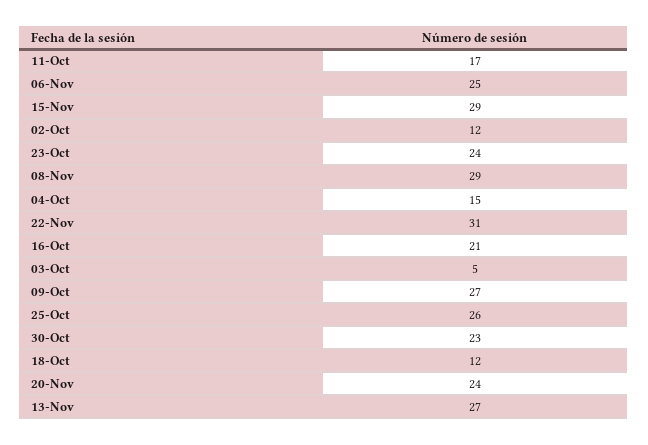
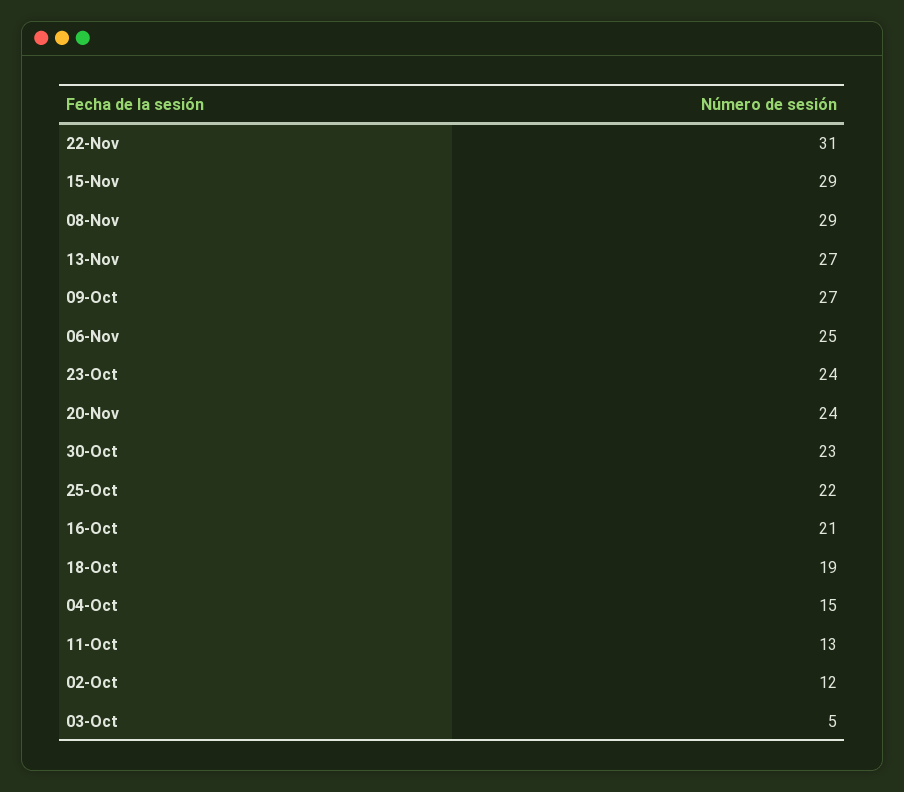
  {
-   "11-Oct": 17,
+   "11-Oct": 13,
    "06-Nov": 25,
    "15-Nov": 29,
    "02-Oct": 12,
    "23-Oct": 24,
    "08-Nov": 29,
    "04-Oct": 15,
    "22-Nov": 31,
    "16-Oct": 21,
    "03-Oct": 5,
    "09-Oct": 27,
-   "25-Oct": 26,
+   "25-Oct": 22,
    "30-Oct": 23,
-   "18-Oct": 12,
+   "18-Oct": 19,
    "20-Nov": 24,
    "13-Nov": 27
  }

